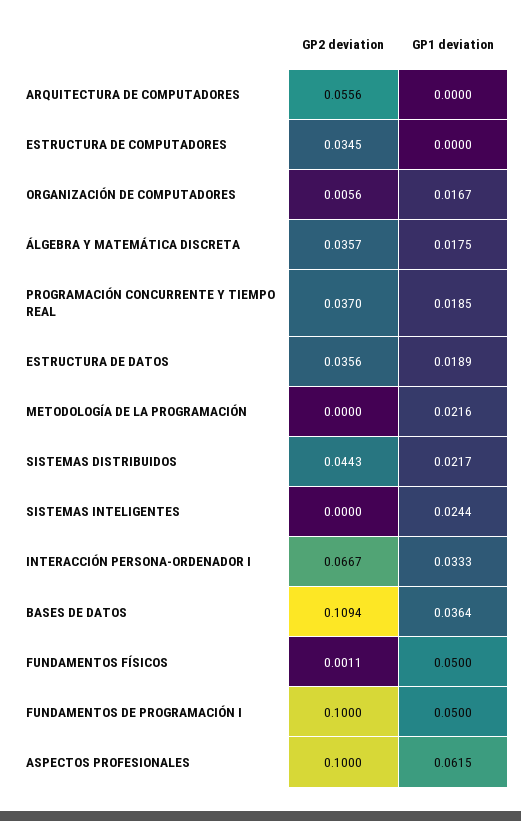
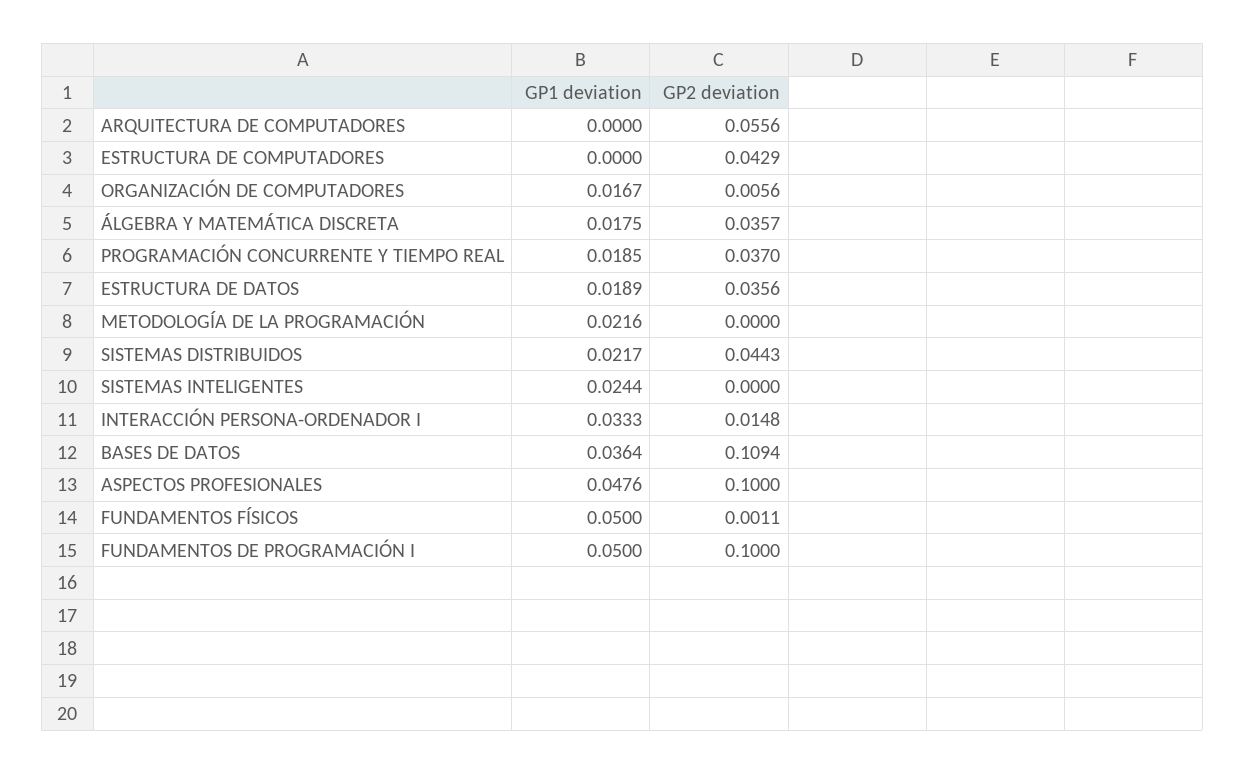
  {
    "GP2 deviation": {
      "ARQUITECTURA DE COMPUTADORES": 0.0556,
-     "ESTRUCTURA DE COMPUTADORES": 0.0345,
+     "ESTRUCTURA DE COMPUTADORES": 0.0429,
      "ORGANIZACIÓN DE COMPUTADORES": 0.0056,
      "ÁLGEBRA Y MATEMÁTICA DISCRETA": 0.0357,
      "PROGRAMACIÓN CONCURRENTE Y TIEMPO REAL": 0.037,
      "ESTRUCTURA DE DATOS": 0.0356,
      "METODOLOGÍA DE LA PROGRAMACIÓN": 0,
      "SISTEMAS DISTRIBUIDOS": 0.0443,
      "SISTEMAS INTELIGENTES": 0,
-     "INTERACCIÓN PERSONA-ORDENADOR I": 0.0667,
+     "INTERACCIÓN PERSONA-ORDENADOR I": 0.0148,
      "BASES DE DATOS": 0.1094,
      "FUNDAMENTOS FÍSICOS": 0.0011,
      "FUNDAMENTOS DE PROGRAMACIÓN I": 0.1,
      "ASPECTOS PROFESIONALES": 0.1
    },
    "GP1 deviation": {
      "ARQUITECTURA DE COMPUTADORES": 0,
      "ESTRUCTURA DE COMPUTADORES": 0,
      "ORGANIZACIÓN DE COMPUTADORES": 0.0167,
      "ÁLGEBRA Y MATEMÁTICA DISCRETA": 0.0175,
      "PROGRAMACIÓN CONCURRENTE Y TIEMPO REAL": 0.0185,
      "ESTRUCTURA DE DATOS": 0.0189,
      "METODOLOGÍA DE LA PROGRAMACIÓN": 0.0216,
      "SISTEMAS DISTRIBUIDOS": 0.0217,
      "SISTEMAS INTELIGENTES": 0.0244,
      "INTERACCIÓN PERSONA-ORDENADOR I": 0.0333,
      "BASES DE DATOS": 0.0364,
      "FUNDAMENTOS FÍSICOS": 0.05,
      "FUNDAMENTOS DE PROGRAMACIÓN I": 0.05,
-     "ASPECTOS PROFESIONALES": 0.0615
+     "ASPECTOS PROFESIONALES": 0.0476
    }
  }

